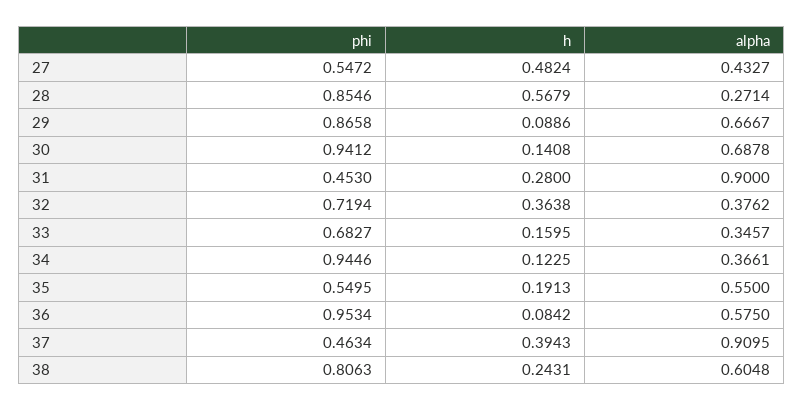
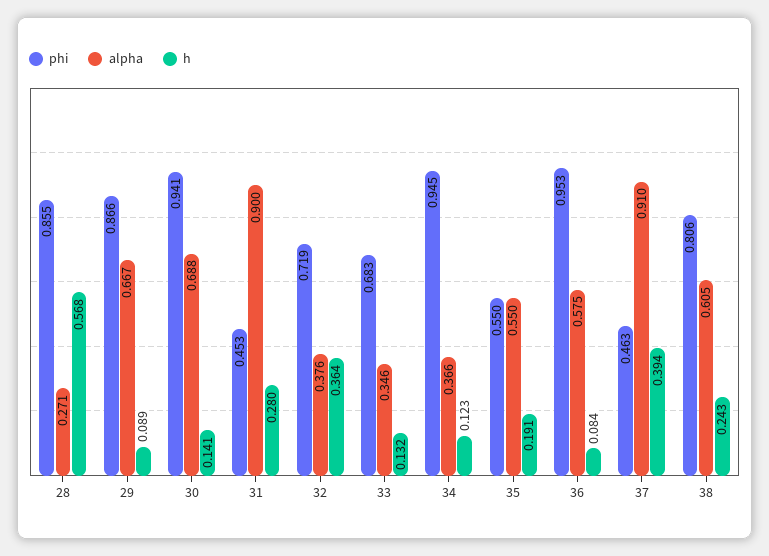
  {
    "phi": {
-     "27": 0.5472,
      "28": 0.8546,
      "29": 0.8658,
      "30": 0.9412,
      "31": 0.453,
      "32": 0.7194,
      "33": 0.6827,
      "34": 0.9446,
      "35": 0.5495,
      "36": 0.9534,
      "37": 0.4634,
      "38": 0.8063
    },
    "h": {
-     "27": 0.4824,
      "28": 0.5679,
      "29": 0.0886,
      "30": 0.1408,
      "31": 0.28,
      "32": 0.3638,
-     "33": 0.1595,
+     "33": 0.132,
      "34": 0.1225,
      "35": 0.1913,
      "36": 0.0842,
      "37": 0.3943,
      "38": 0.2431
    },
    "alpha": {
-     "27": 0.4327,
      "28": 0.2714,
      "29": 0.6667,
      "30": 0.6878,
      "31": 0.9,
      "32": 0.3762,
      "33": 0.3457,
      "34": 0.3661,
      "35": 0.55,
      "36": 0.575,
      "37": 0.9095,
      "38": 0.6048
    }
  }

